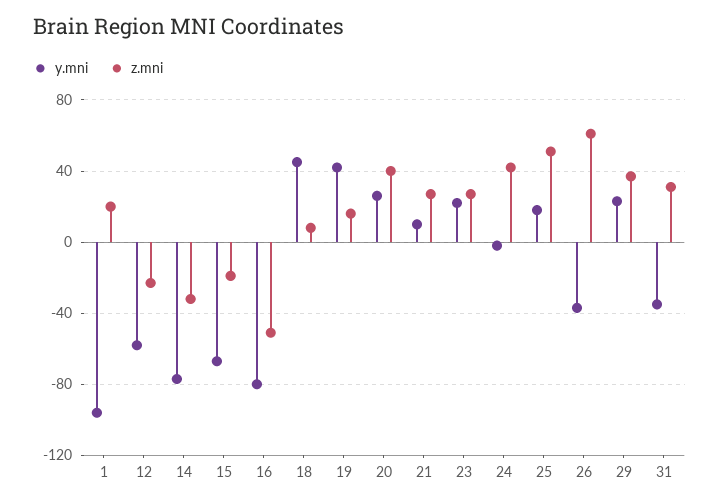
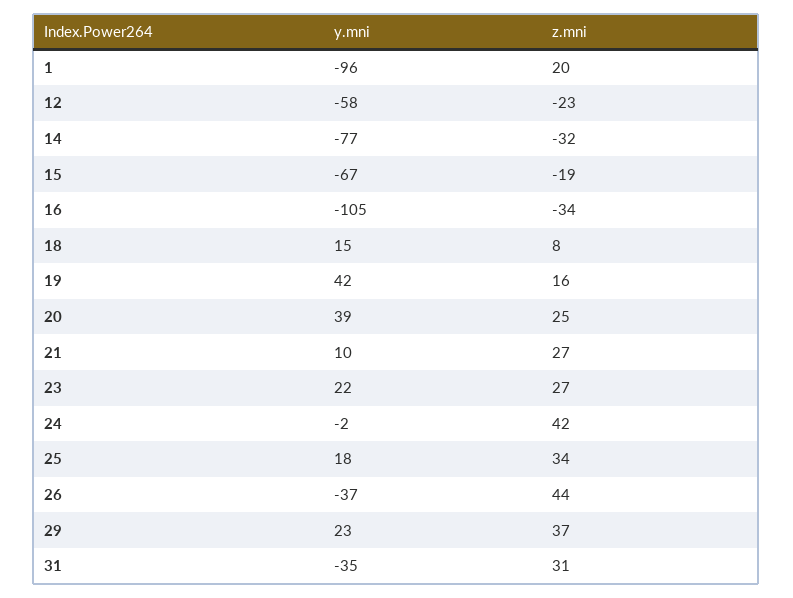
  {
    "y.mni": {
      "1": -96,
      "12": -58,
      "14": -77,
      "15": -67,
-     "16": -80,
+     "16": -105,
-     "18": 45,
+     "18": 15,
      "19": 42,
-     "20": 25,
+     "20": 39,
      "21": 10,
      "23": 22,
      "24": -2,
      "25": 18,
      "26": -37,
      "29": 23,
      "31": -35
    },
    "z.mni": {
      "1": 20,
      "12": -23,
      "14": -32,
      "15": -19,
-     "16": -50,
+     "16": -34,
      "18": 8,
      "19": 16,
-     "20": 40,
+     "20": 25,
      "21": 27,
      "23": 27,
      "24": 42,
-     "25": 50,
+     "25": 34,
-     "26": 60,
+     "26": 44,
      "29": 37,
      "31": 31
    }
  }

